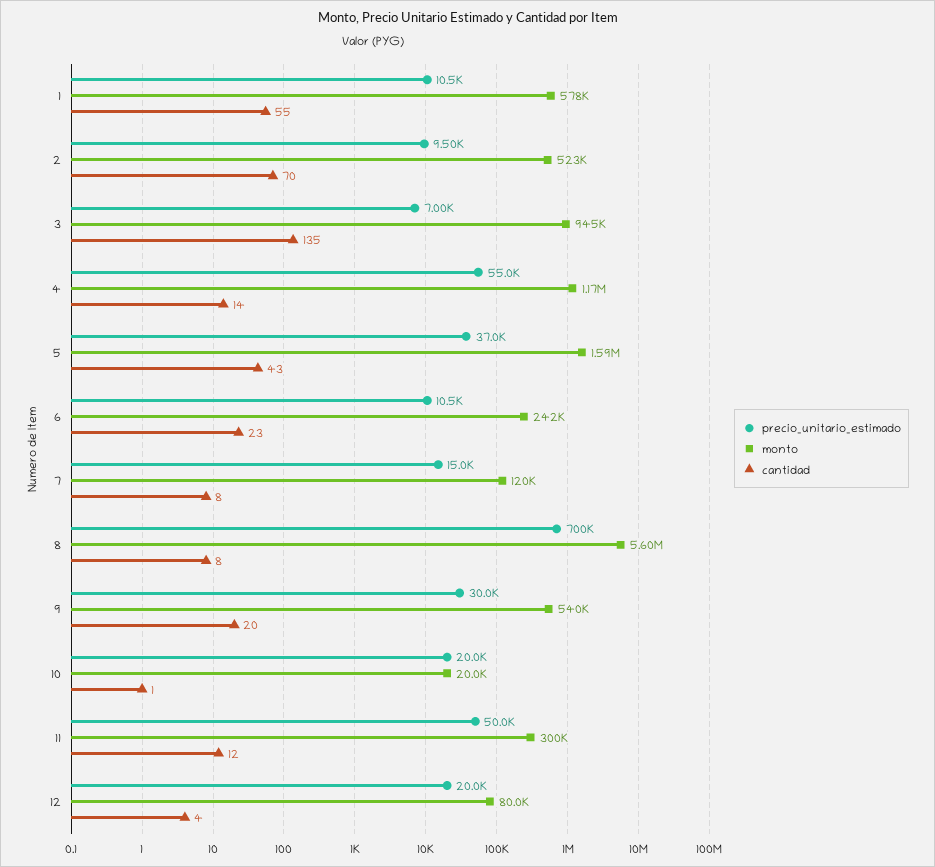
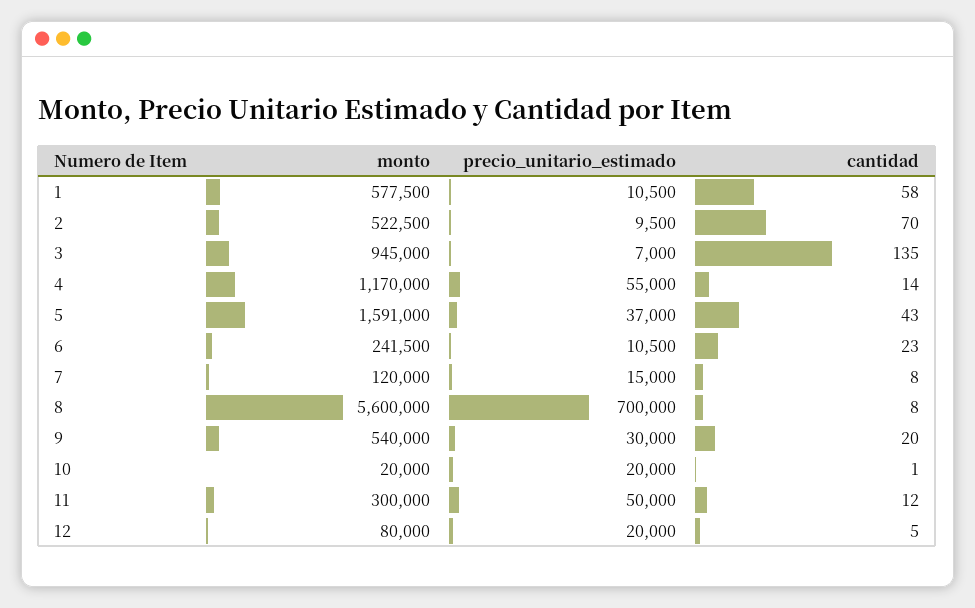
  {
    "precio_unitario_estimado": {
      "1": 10500,
      "2": 9500,
      "3": 7000,
      "4": 55000,
      "5": 37000,
      "6": 10500,
      "7": 15000,
      "8": 700000,
      "9": 30000,
      "10": 20000,
      "11": 50000,
      "12": 20000
    },
    "monto": {
      "1": 577500,
      "2": 522500,
      "3": 945000,
      "4": 1170000,
      "5": 1591000,
      "6": 241500,
      "7": 120000,
      "8": 5600000,
      "9": 540000,
      "10": 20000,
      "11": 300000,
      "12": 80000
    },
    "cantidad": {
-     "1": 55,
+     "1": 58,
      "2": 70,
      "3": 135,
      "4": 14,
      "5": 43,
      "6": 23,
      "7": 8,
      "8": 8,
      "9": 20,
      "10": 1,
      "11": 12,
-     "12": 4
+     "12": 5
    }
  }

